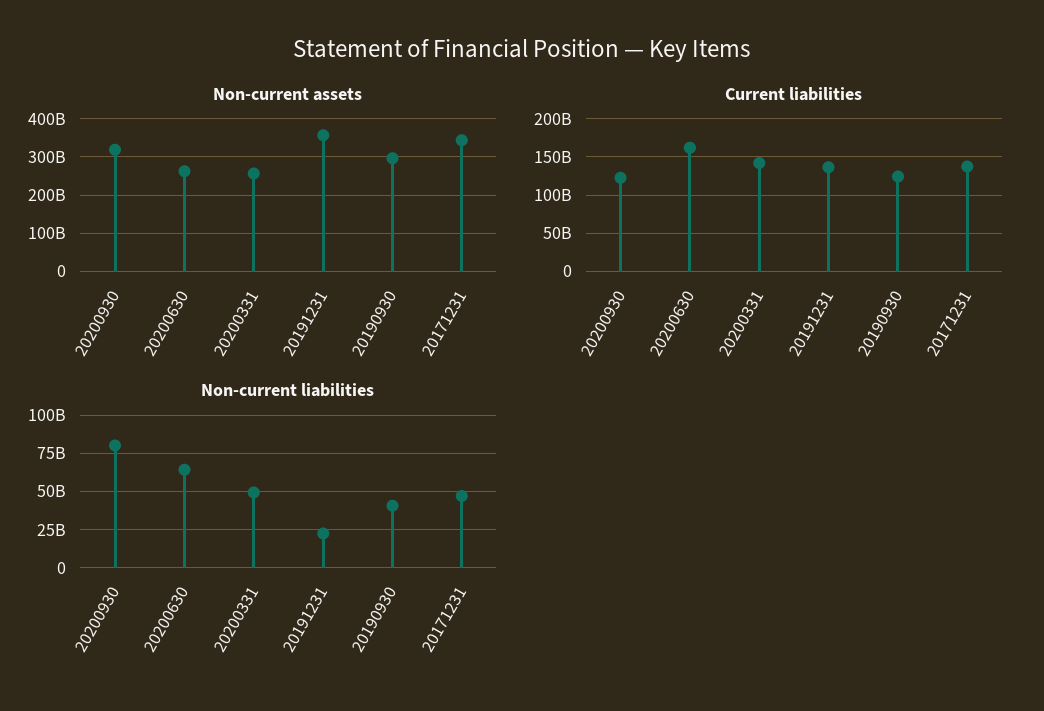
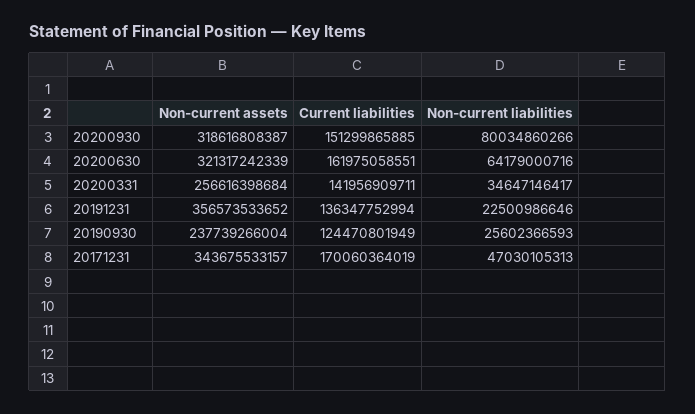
  {
    "Non-current assets": {
      "20200930": 318616808387,
-     "20200630": 260000000000,
+     "20200630": 321317242339,
      "20200331": 256616398684,
      "20191231": 356573533652,
-     "20190930": 300000000000,
+     "20190930": 237739266004,
      "20171231": 343675533157
    },
    "Current liabilities": {
-     "20200930": 120000000000,
+     "20200930": 151299865885,
      "20200630": 161975058551,
      "20200331": 141956909711,
      "20191231": 136347752994,
      "20190930": 124470801949,
-     "20171231": 140000000000
+     "20171231": 170060364019
    },
    "Non-current liabilities": {
      "20200930": 80034860266,
      "20200630": 64179000716,
-     "20200331": 50000000000,
+     "20200331": 34647146417,
      "20191231": 22500986646,
-     "20190930": 40000000000,
+     "20190930": 25602366593,
      "20171231": 47030105313
    }
  }

